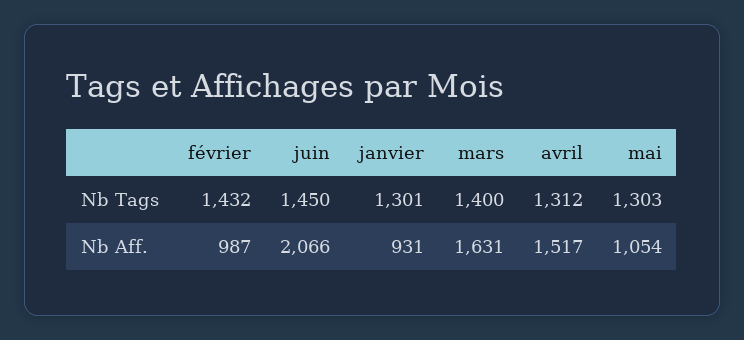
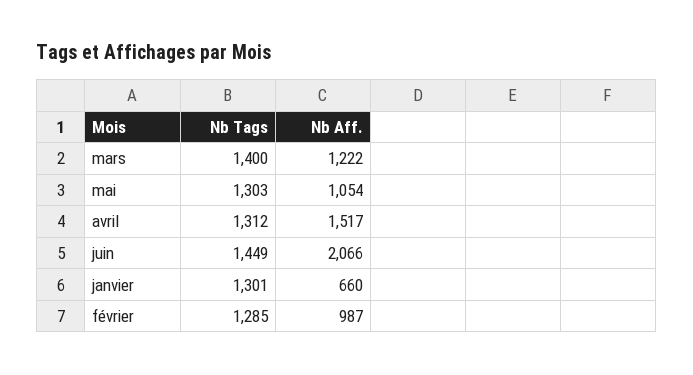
  {
    "février": {
-     "Nb Tags": 1432,
+     "Nb Tags": 1285,
      "Nb Aff.": 987
    },
    "juin": {
-     "Nb Tags": 1450,
+     "Nb Tags": 1449,
      "Nb Aff.": 2066
    },
    "janvier": {
      "Nb Tags": 1301,
-     "Nb Aff.": 931
+     "Nb Aff.": 660
    },
    "mars": {
      "Nb Tags": 1400,
-     "Nb Aff.": 1631
+     "Nb Aff.": 1222
    },
    "avril": {
      "Nb Tags": 1312,
      "Nb Aff.": 1517
    },
    "mai": {
      "Nb Tags": 1303,
      "Nb Aff.": 1054
    }
  }

